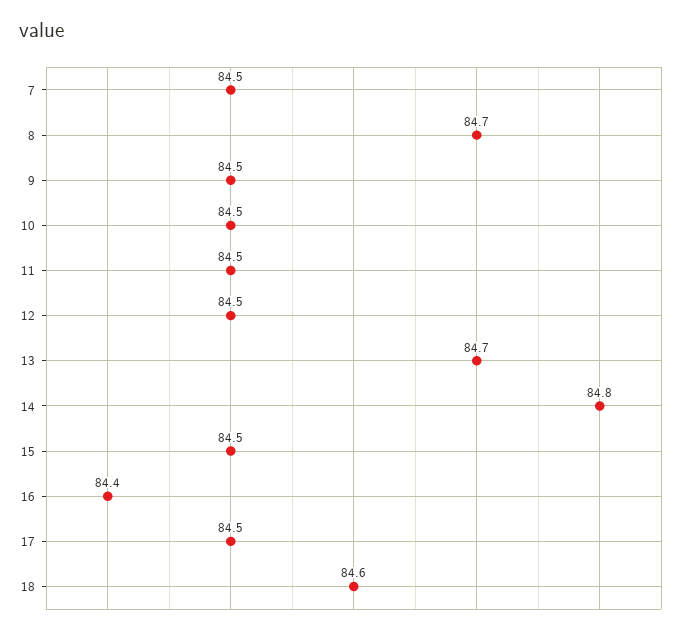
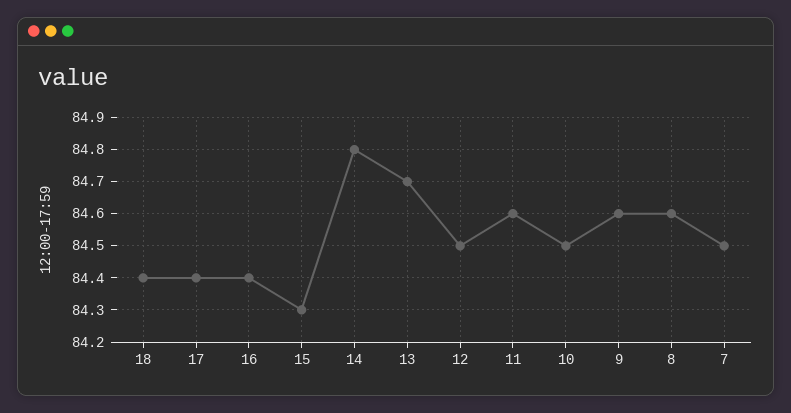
  {
    "7": 84.5,
-   "8": 84.7,
+   "8": 84.6,
-   "9": 84.5,
+   "9": 84.6,
    "10": 84.5,
-   "11": 84.5,
+   "11": 84.6,
    "12": 84.5,
    "13": 84.7,
    "14": 84.8,
-   "15": 84.5,
+   "15": 84.3,
    "16": 84.4,
-   "17": 84.5,
+   "17": 84.4,
-   "18": 84.6
+   "18": 84.4
  }

